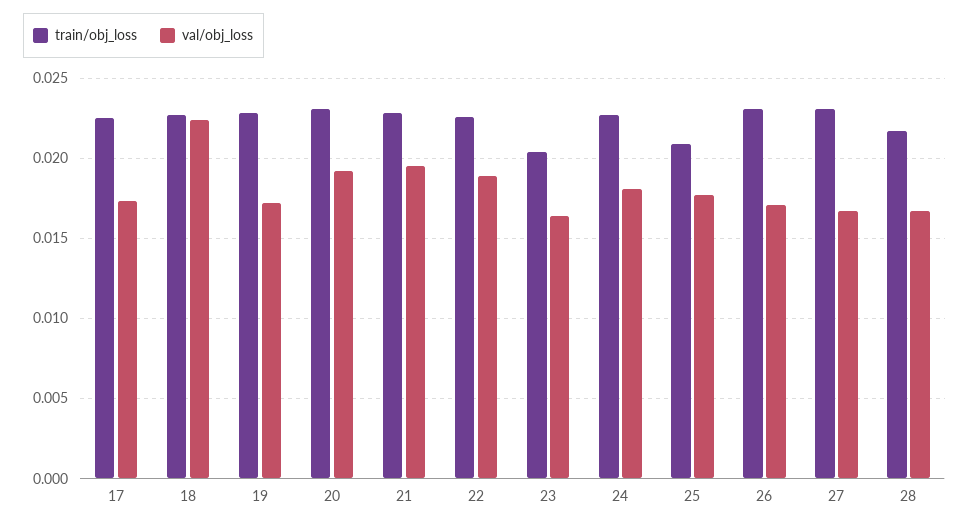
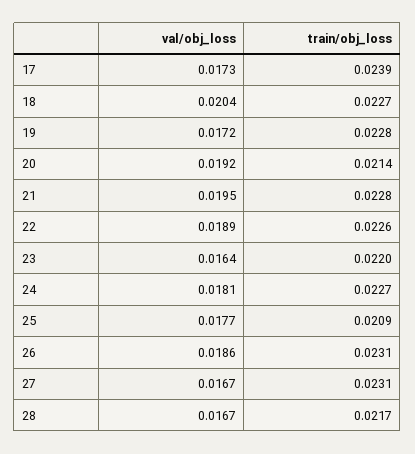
  {
    "train/obj_loss": {
-     "17": 0.0225,
+     "17": 0.0239,
      "18": 0.0227,
      "19": 0.0228,
-     "20": 0.023,
+     "20": 0.0214,
      "21": 0.0228,
      "22": 0.0226,
-     "23": 0.0205,
+     "23": 0.022,
      "24": 0.0227,
      "25": 0.0209,
      "26": 0.0231,
      "27": 0.0231,
      "28": 0.0217
    },
    "val/obj_loss": {
      "17": 0.0173,
-     "18": 0.0225,
+     "18": 0.0204,
      "19": 0.0172,
      "20": 0.0192,
      "21": 0.0195,
      "22": 0.0189,
      "23": 0.0164,
      "24": 0.0181,
      "25": 0.0177,
-     "26": 0.017,
+     "26": 0.0186,
      "27": 0.0167,
      "28": 0.0167
    }
  }

